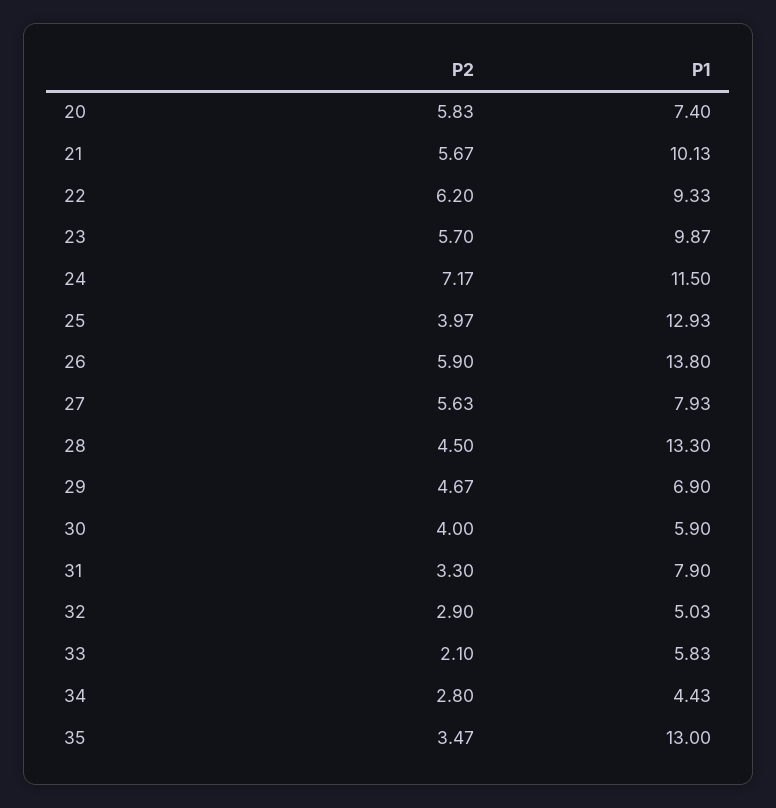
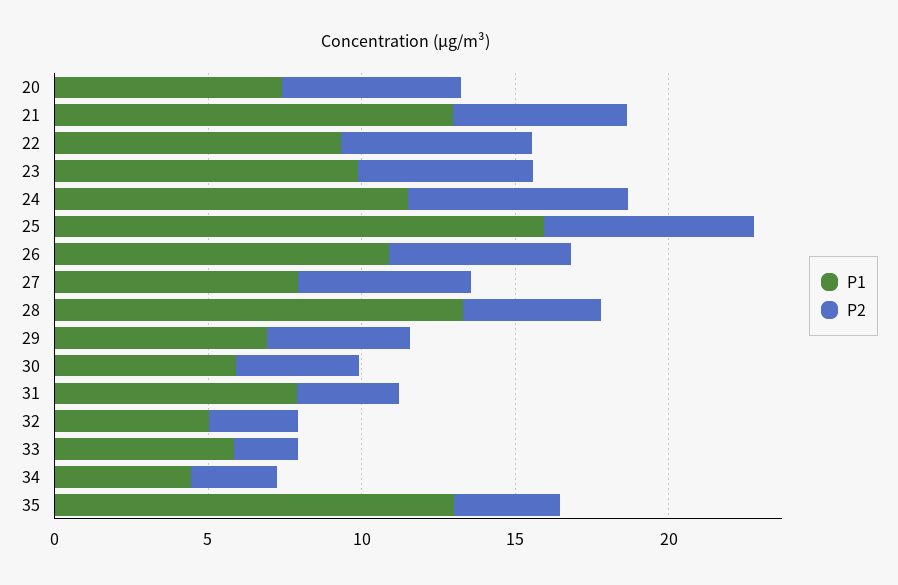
  {
    "P2": {
      "20": 5.83,
      "21": 5.67,
      "22": 6.2,
      "23": 5.7,
      "24": 7.17,
-     "25": 3.97,
+     "25": 7,
      "26": 5.9,
      "27": 5.63,
      "28": 4.5,
      "29": 4.67,
      "30": 4,
      "31": 3.3,
      "32": 2.9,
      "33": 2.1,
      "34": 2.8,
      "35": 3.47
    },
    "P1": {
      "20": 7.4,
-     "21": 10.13,
+     "21": 13,
      "22": 9.33,
      "23": 9.87,
      "24": 11.5,
-     "25": 12.93,
+     "25": 16,
-     "26": 13.8,
+     "26": 11,
      "27": 7.93,
      "28": 13.3,
      "29": 6.9,
      "30": 5.9,
      "31": 7.9,
      "32": 5.03,
      "33": 5.83,
      "34": 4.43,
      "35": 13
    }
  }

